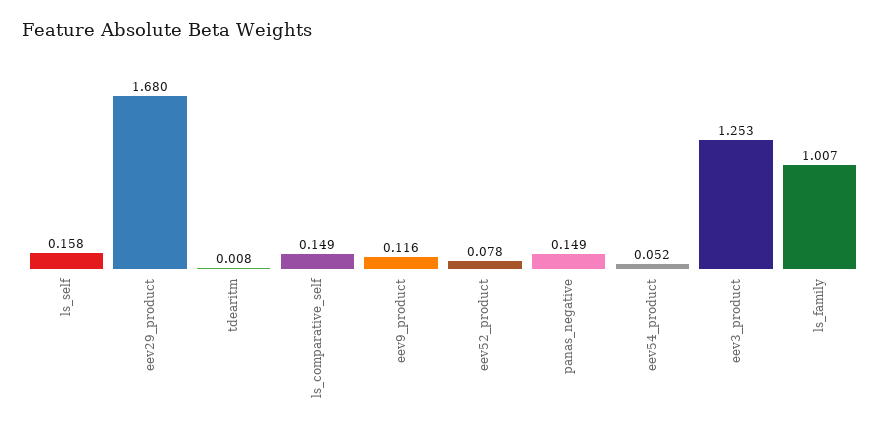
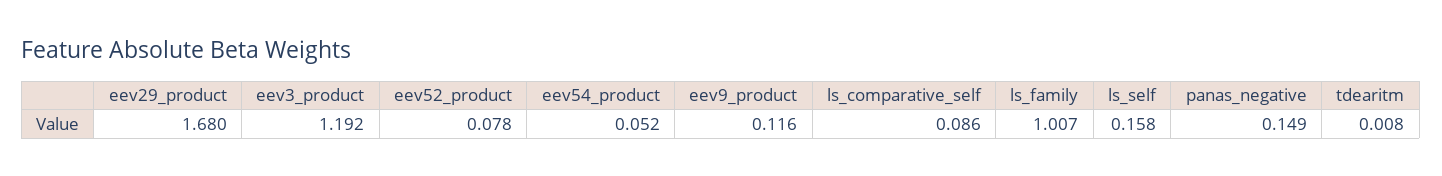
  {
    "ls_self": 0.158,
    "eev29_product": 1.68,
    "tdearitm": 0.008,
-   "ls_comparative_self": 0.149,
+   "ls_comparative_self": 0.086,
    "eev9_product": 0.116,
    "eev52_product": 0.078,
    "panas_negative": 0.149,
    "eev54_product": 0.052,
-   "eev3_product": 1.253,
+   "eev3_product": 1.192,
    "ls_family": 1.007
  }

